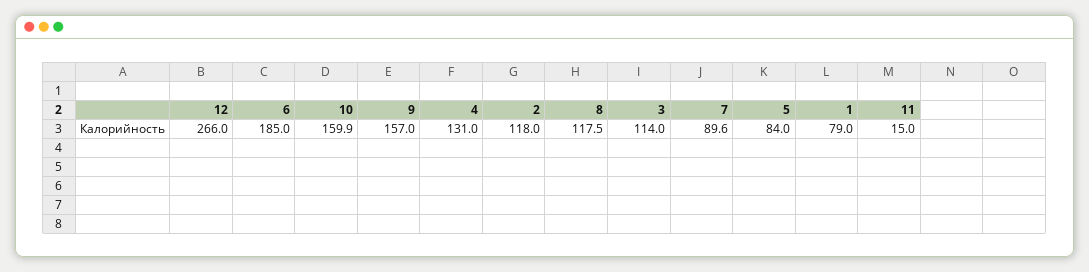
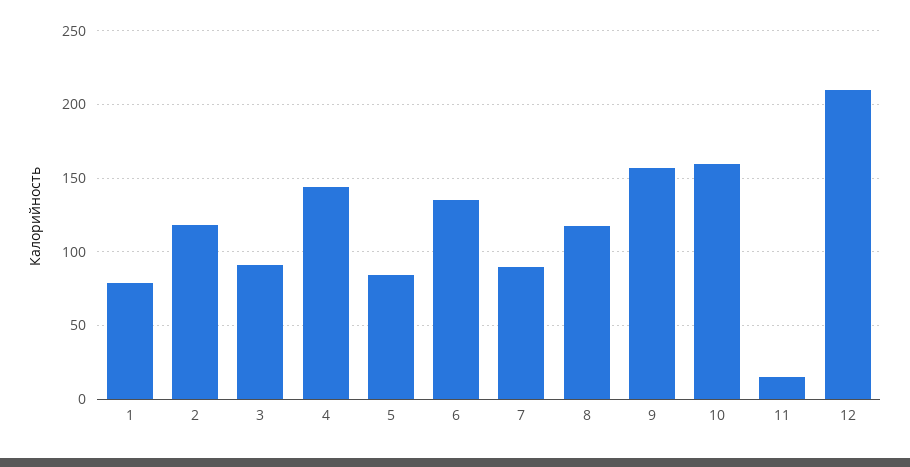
  {
-   "12": 266,
+   "12": 210,
-   "6": 185,
+   "6": 135,
    "10": 159.9,
    "9": 157,
-   "4": 131,
+   "4": 145,
    "2": 118,
    "8": 117.5,
-   "3": 114,
+   "3": 90,
    "7": 89.6,
    "5": 84,
    "1": 79,
    "11": 15
  }

